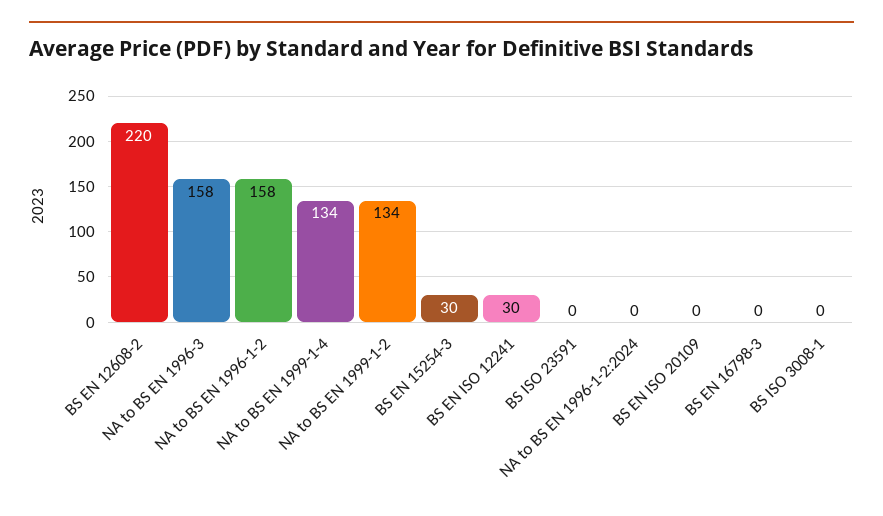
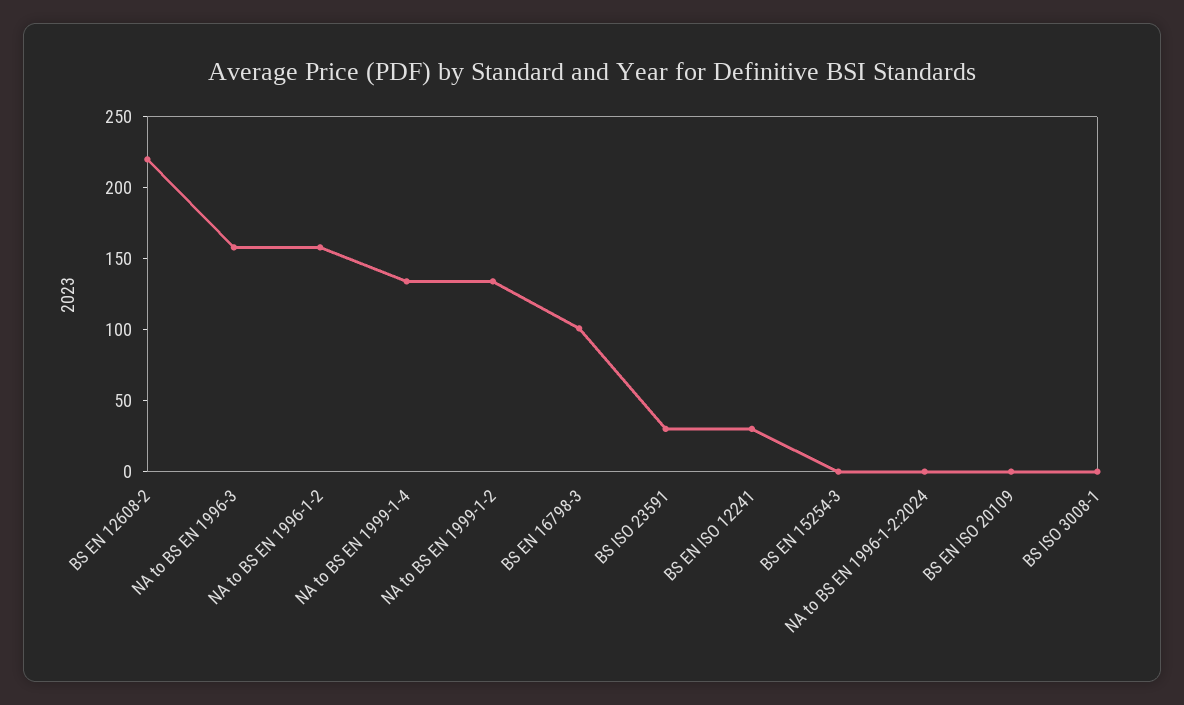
  {
    "BS EN 12608-2": 220,
    "NA to BS EN 1996-3": 158,
    "NA to BS EN 1996-1-2": 158,
    "NA to BS EN 1999-1-4": 134,
    "NA to BS EN 1999-1-2": 134,
-   "BS EN 15254-3": 30,
+   "BS EN 15254-3": 0,
    "BS EN ISO 12241": 30,
-   "BS ISO 23591": 0,
+   "BS ISO 23591": 30,
    "NA to BS EN 1996-1-2:2024": 0,
    "BS EN ISO 20109": 0,
-   "BS EN 16798-3": 0,
+   "BS EN 16798-3": 100,
    "BS ISO 3008-1": 0
  }

